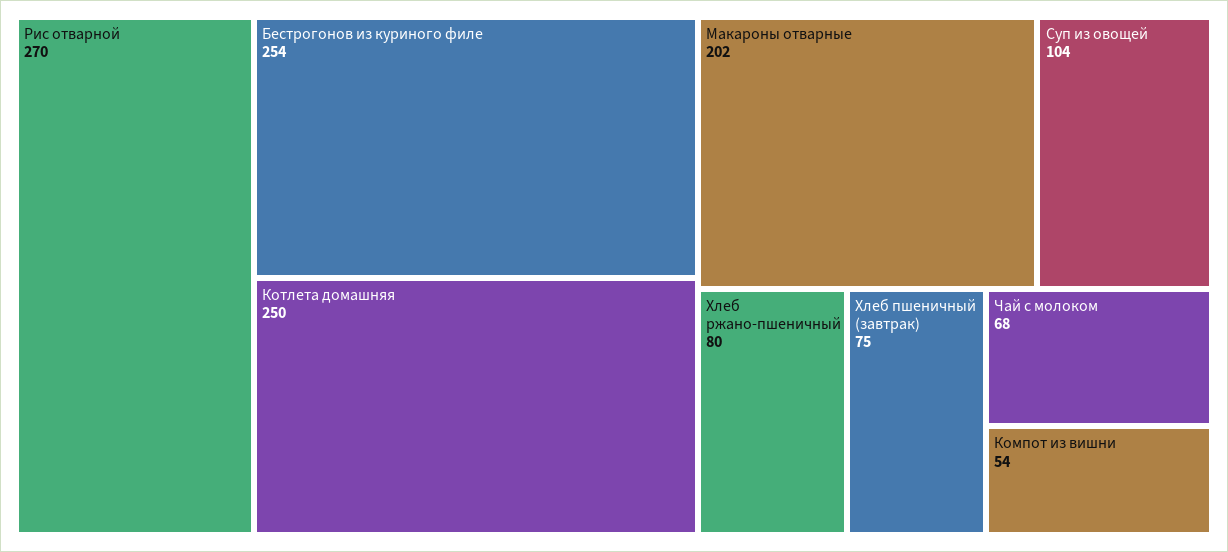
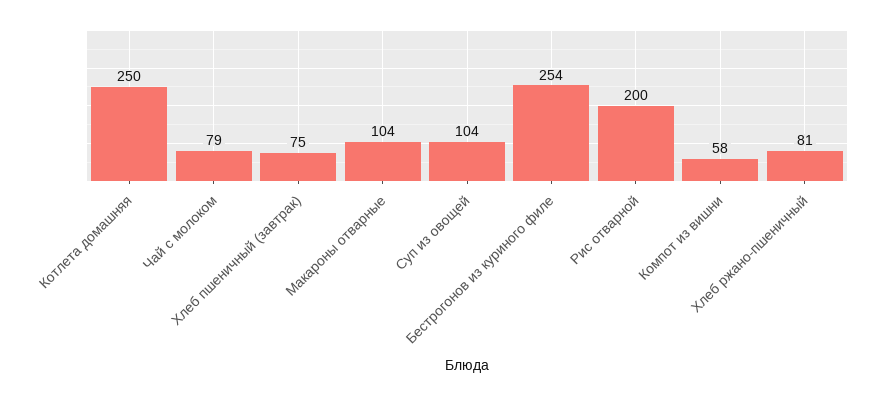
  {
-   "Рис отварной": 270,
+   "Рис отварной": 200,
    "Бестрогонов из куриного филе": 254,
    "Котлета домашняя": 250,
-   "Макароны отварные": 202,
+   "Макароны отварные": 104,
    "Суп из овощей": 104,
-   "Хлеб ржано-пшеничный": 80,
+   "Хлеб ржано-пшеничный": 81,
    "Хлеб пшеничный (завтрак)": 75,
-   "Чай с молоком": 68,
+   "Чай с молоком": 79,
-   "Компот из вишни": 54
+   "Компот из вишни": 58
  }

